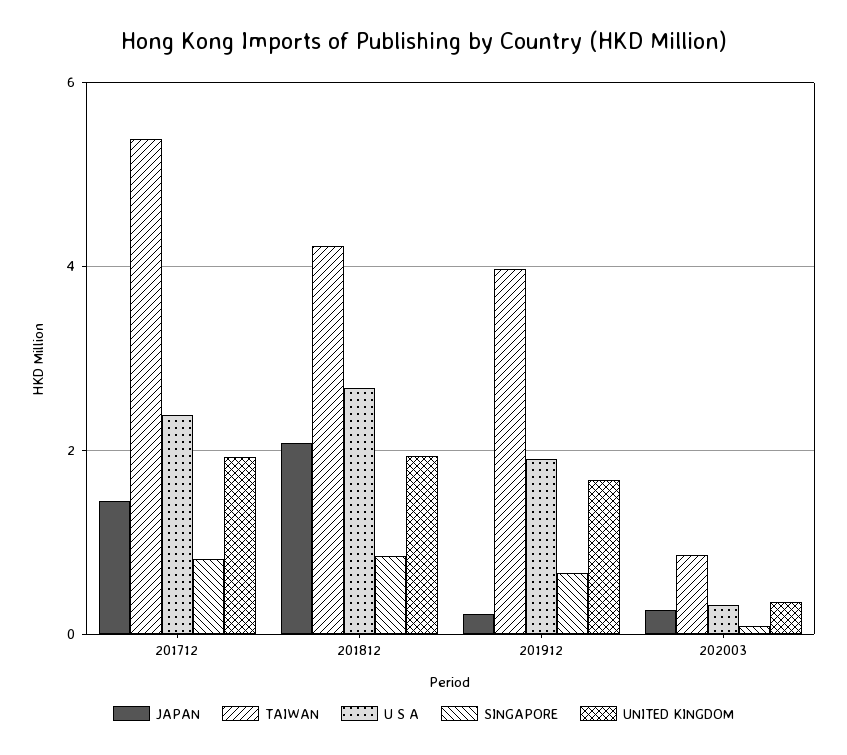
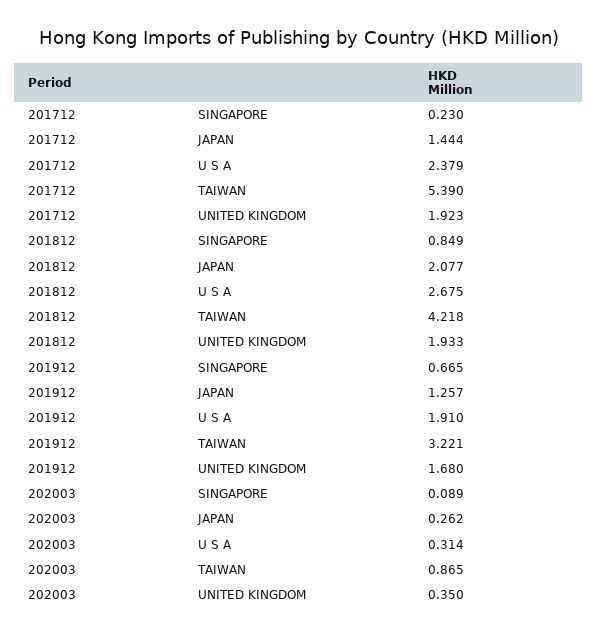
  {
    "JAPAN": {
      "201712": 1.444,
      "201812": 2.077,
-     "201912": 0.2,
+     "201912": 1.257,
      "202003": 0.262
    },
    "TAIWAN": {
      "201712": 5.39,
      "201812": 4.218,
-     "201912": 4,
+     "201912": 3.221,
      "202003": 0.865
    },
    "U S A": {
      "201712": 2.379,
      "201812": 2.675,
      "201912": 1.91,
      "202003": 0.314
    },
    "SINGAPORE": {
-     "201712": 0.8,
+     "201712": 0.23,
      "201812": 0.849,
      "201912": 0.665,
      "202003": 0.089
    },
    "UNITED KINGDOM": {
      "201712": 1.923,
      "201812": 1.933,
      "201912": 1.68,
      "202003": 0.35
    }
  }

